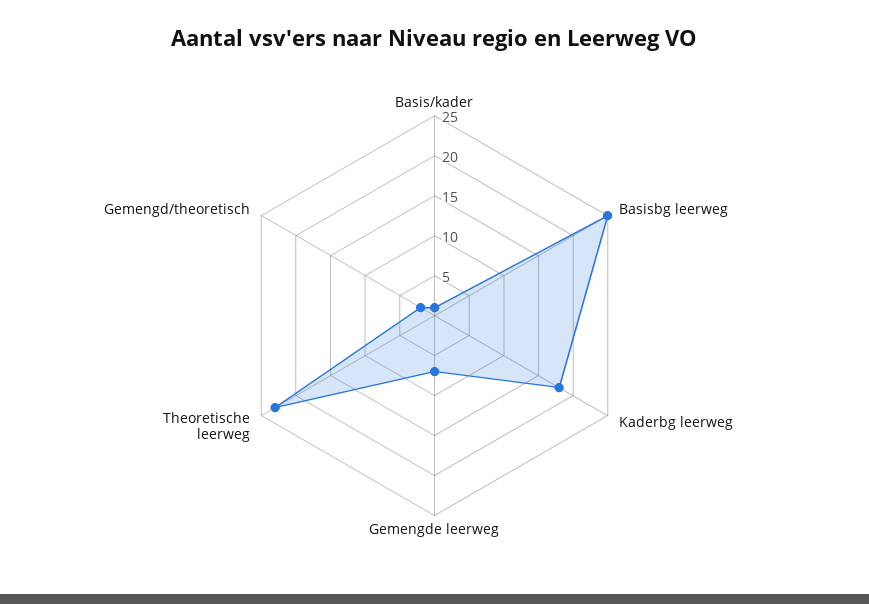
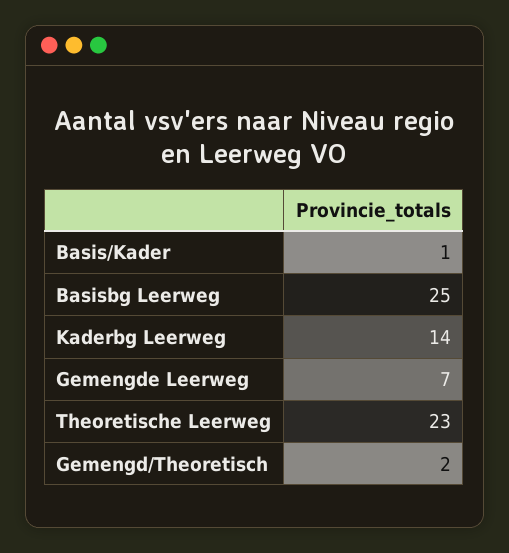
  {
    "Basis/kader": 1,
    "Basisbg leerweg": 25,
-   "Kaderbg leerweg": 18,
+   "Kaderbg leerweg": 14,
    "Gemengde leerweg": 7,
    "Theoretische leerweg": 23,
    "Gemengd/theoretisch": 2
  }

